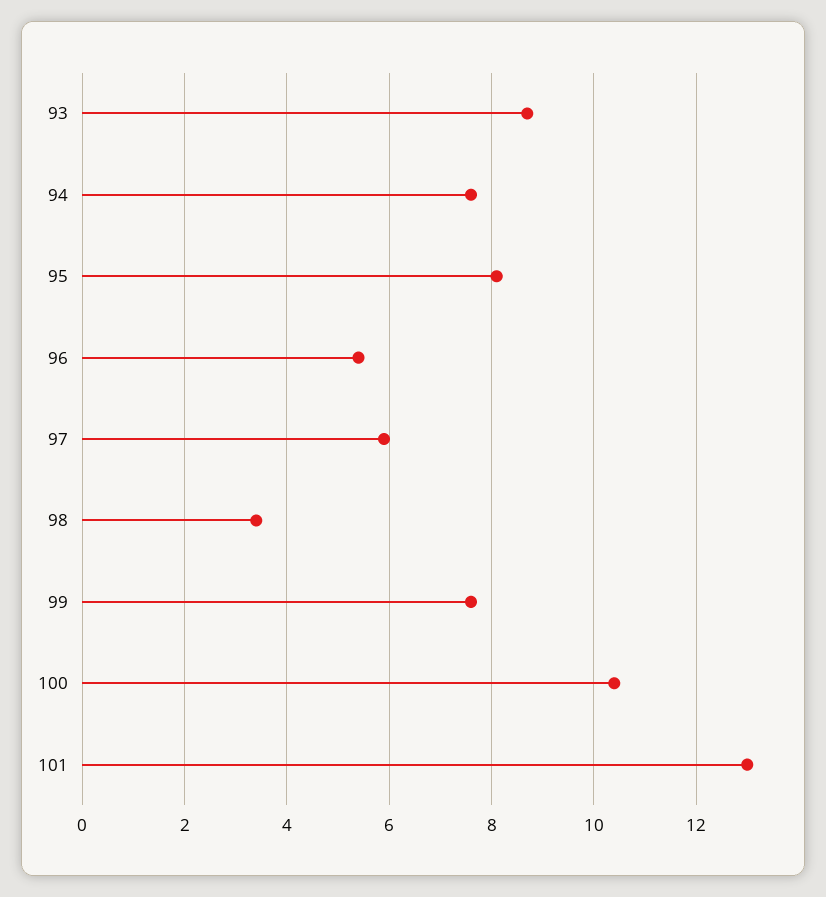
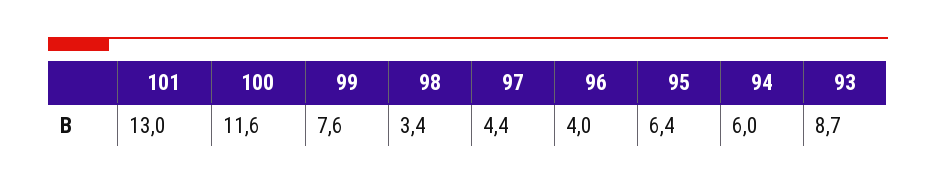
  {
    "93": 8.7,
-   "94": 7.5,
+   "94": 6,
-   "95": 8,
+   "95": 6.4,
-   "96": 5.5,
+   "96": 4,
-   "97": 6,
+   "97": 4.4,
    "98": 3.4,
    "99": 7.6,
-   "100": 10.5,
+   "100": 11.6,
    "101": 13
  }

